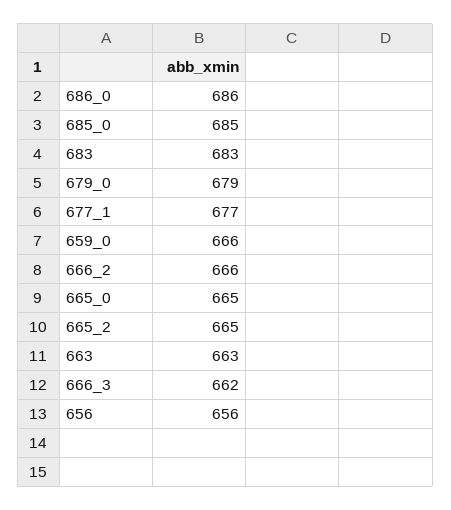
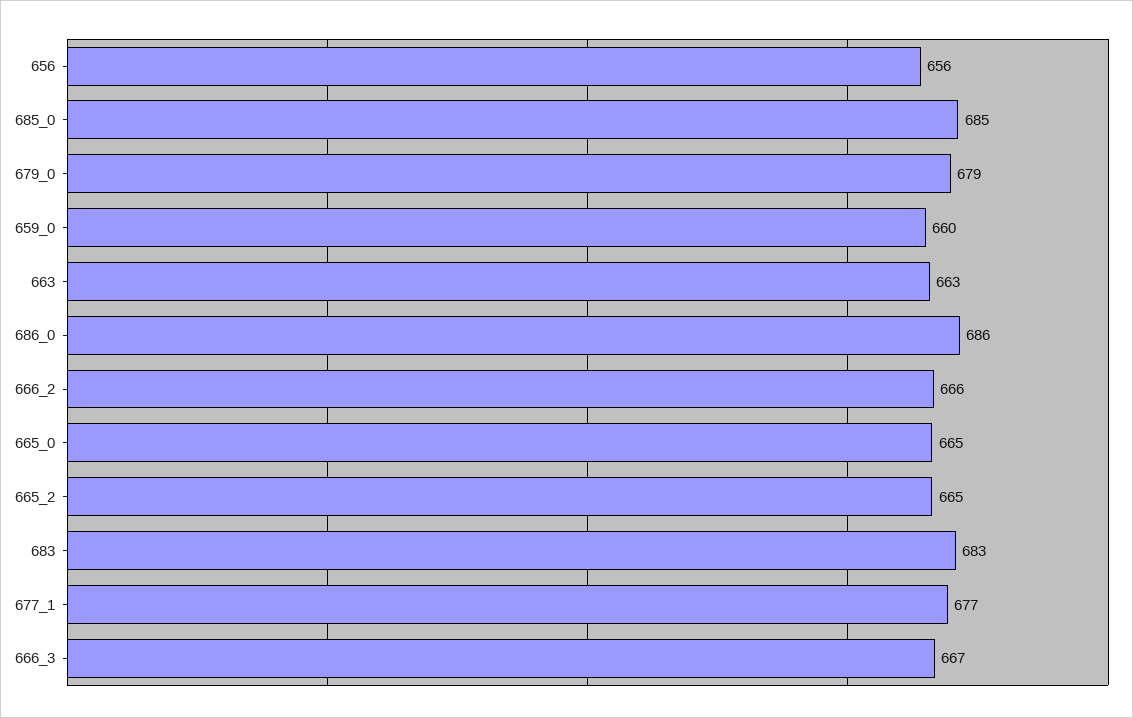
  {
    "686_0": 686,
    "685_0": 685,
    "683": 683,
    "679_0": 679,
    "677_1": 677,
-   "659_0": 666,
+   "659_0": 660,
    "666_2": 666,
    "665_0": 665,
    "665_2": 665,
    "663": 663,
-   "666_3": 662,
+   "666_3": 667,
    "656": 656
  }

